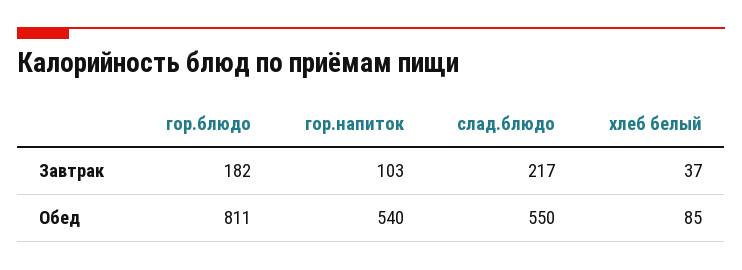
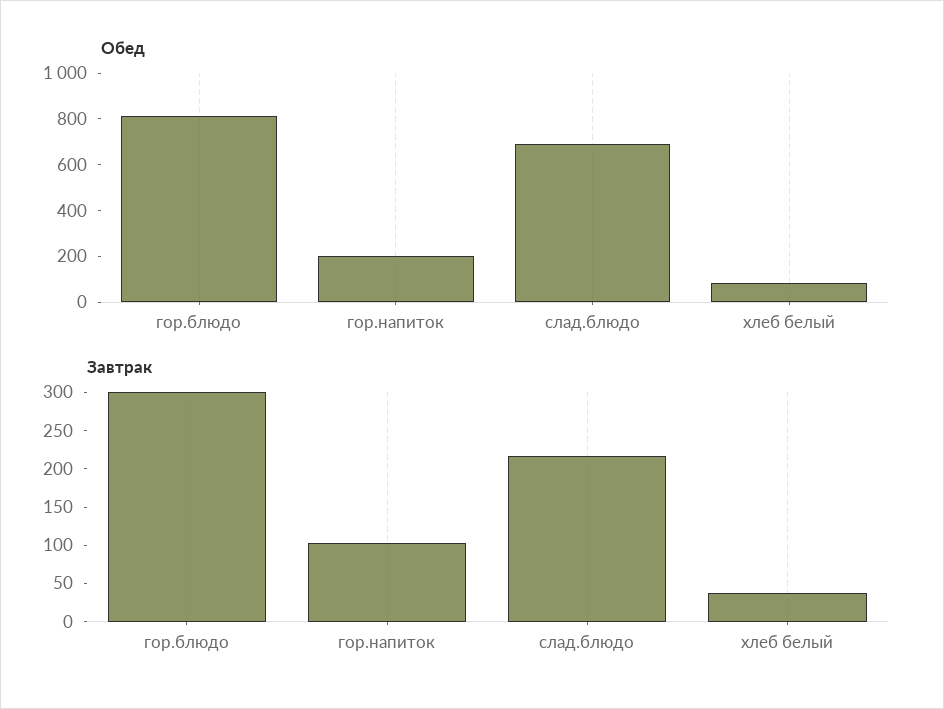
  {
    "Завтрак": {
-     "гор.блюдо": 182,
+     "гор.блюдо": 300,
      "гор.напиток": 103,
      "слад.блюдо": 217,
      "хлеб белый": 37
    },
    "Обед": {
      "гор.блюдо": 811,
-     "гор.напиток": 540,
+     "гор.напиток": 200,
-     "слад.блюдо": 550,
+     "слад.блюдо": 700,
      "хлеб белый": 85
    }
  }

